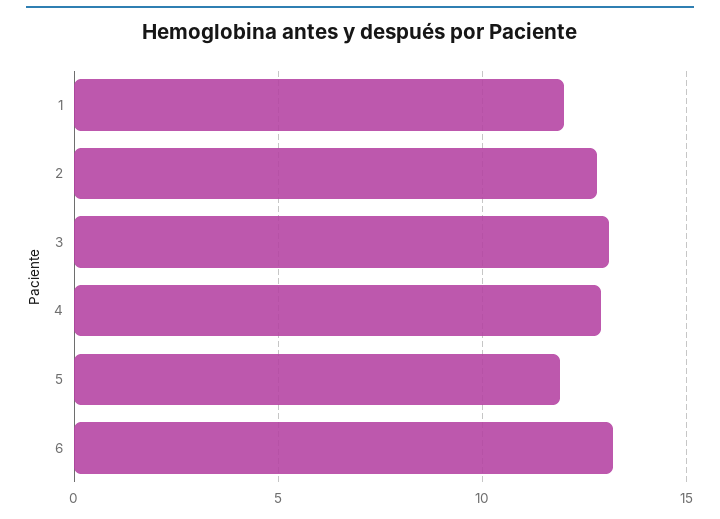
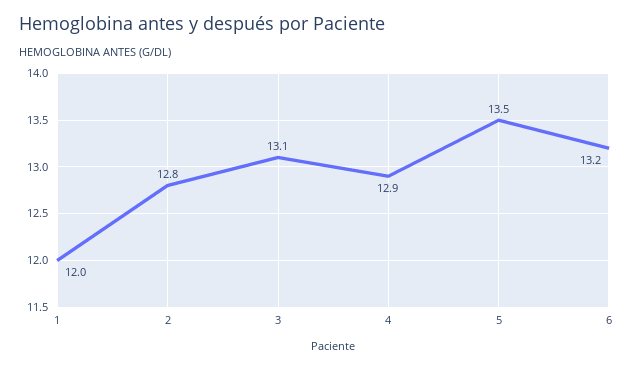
  {
    "1": 12,
    "2": 12.8,
    "3": 13.1,
    "4": 12.9,
-   "5": 12,
+   "5": 13.5,
    "6": 13.2
  }

